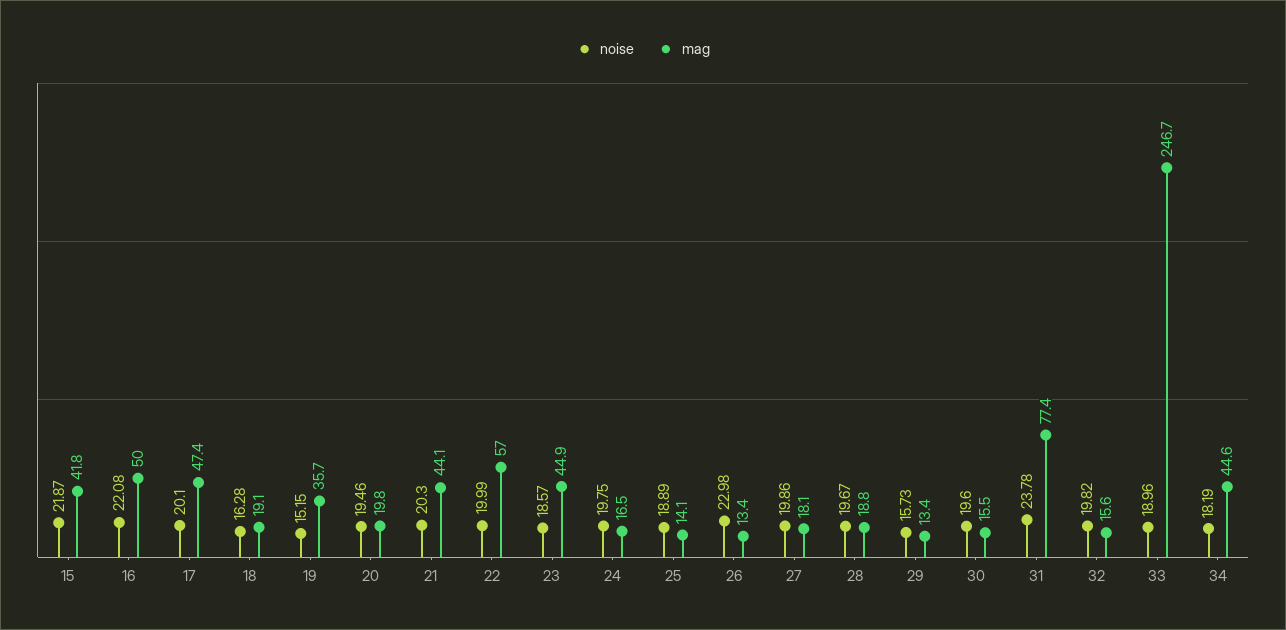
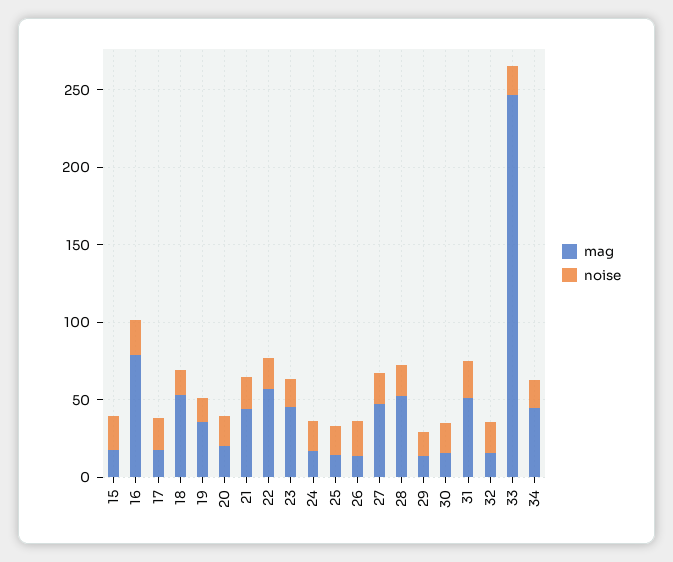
  {
    "noise": {
      "15": 21.87,
      "16": 22.08,
      "17": 20.1,
      "18": 16.28,
      "19": 15.15,
      "20": 19.46,
      "21": 20.3,
      "22": 19.99,
      "23": 18.57,
      "24": 19.75,
      "25": 18.89,
      "26": 22.98,
      "27": 19.86,
      "28": 19.67,
      "29": 15.73,
      "30": 19.6,
      "31": 23.78,
      "32": 19.82,
      "33": 18.96,
      "34": 18.19
    },
    "mag": {
-     "15": 41.8,
+     "15": 20,
-     "16": 50,
+     "16": 80,
-     "17": 47.4,
+     "17": 20,
-     "18": 19.1,
+     "18": 50,
      "19": 35.7,
      "20": 19.8,
      "21": 44.1,
      "22": 57,
      "23": 44.9,
      "24": 16.5,
      "25": 14.1,
      "26": 13.4,
-     "27": 18.1,
+     "27": 50,
-     "28": 18.8,
+     "28": 50,
      "29": 13.4,
      "30": 15.5,
-     "31": 77.4,
+     "31": 50,
      "32": 15.6,
      "33": 246.7,
      "34": 44.6
    }
  }

